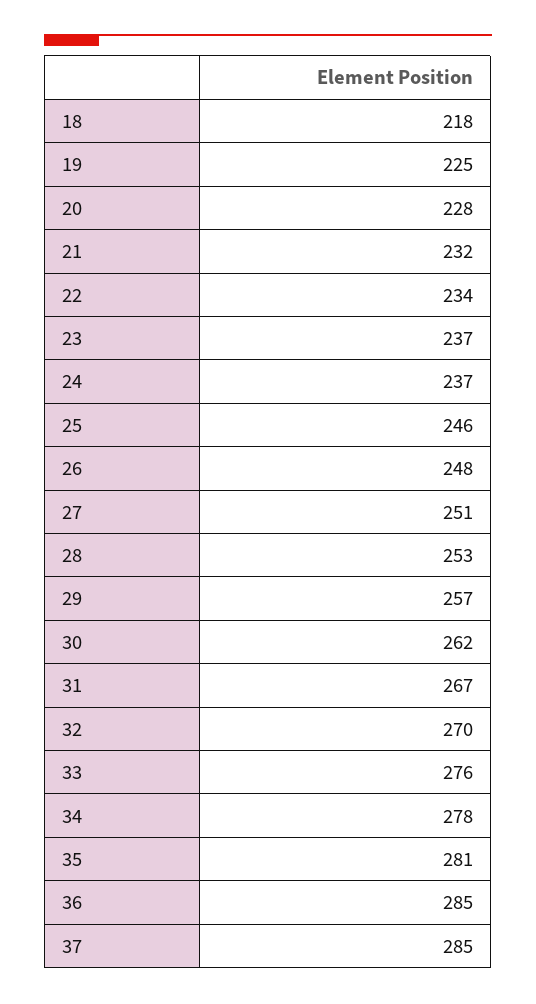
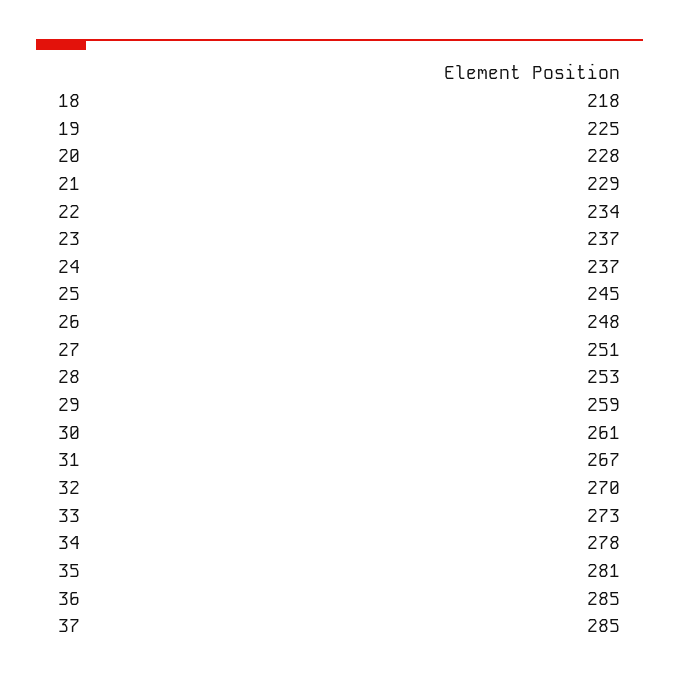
  {
    "18": 218,
    "19": 225,
    "20": 228,
-   "21": 232,
+   "21": 229,
    "22": 234,
    "23": 237,
    "24": 237,
-   "25": 246,
+   "25": 245,
    "26": 248,
    "27": 251,
    "28": 253,
-   "29": 257,
+   "29": 259,
-   "30": 262,
+   "30": 261,
    "31": 267,
    "32": 270,
-   "33": 276,
+   "33": 273,
    "34": 278,
    "35": 281,
    "36": 285,
    "37": 285
  }

